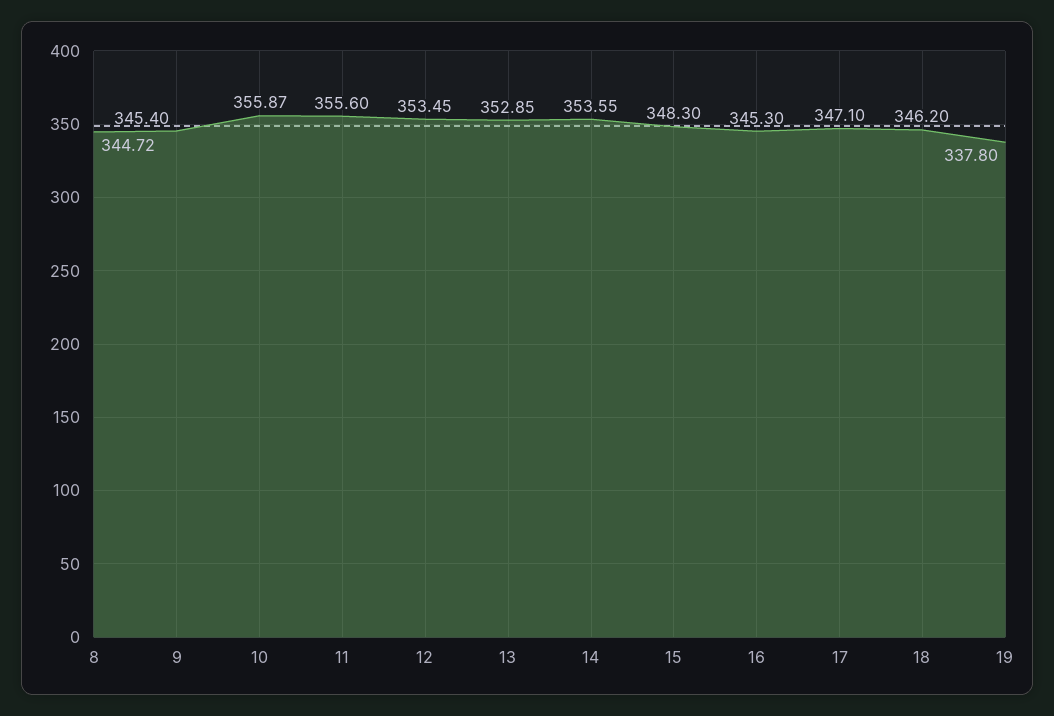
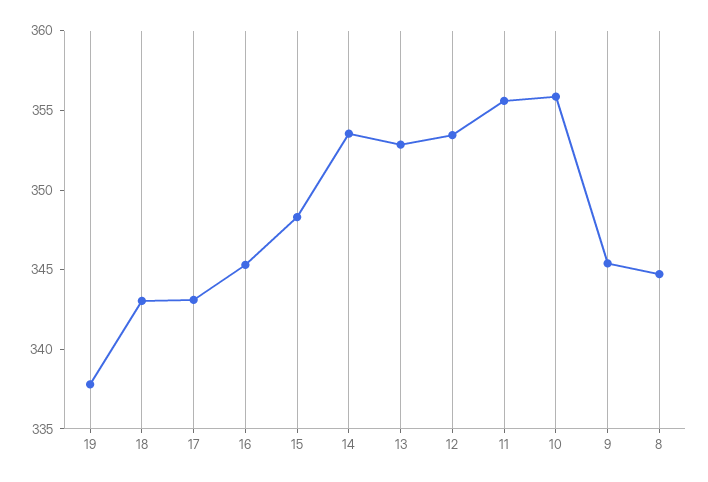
  {
    "8": 344.72,
    "9": 345.4,
    "10": 355.87,
    "11": 355.6,
    "12": 353.45,
    "13": 352.85,
    "14": 353.55,
    "15": 348.3,
    "16": 345.3,
-   "17": 347.1,
+   "17": 343,
-   "18": 346.2,
+   "18": 343,
    "19": 337.8
  }

